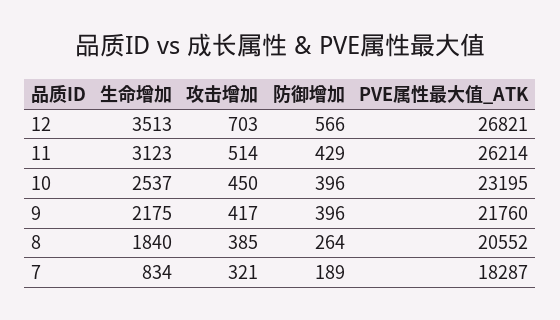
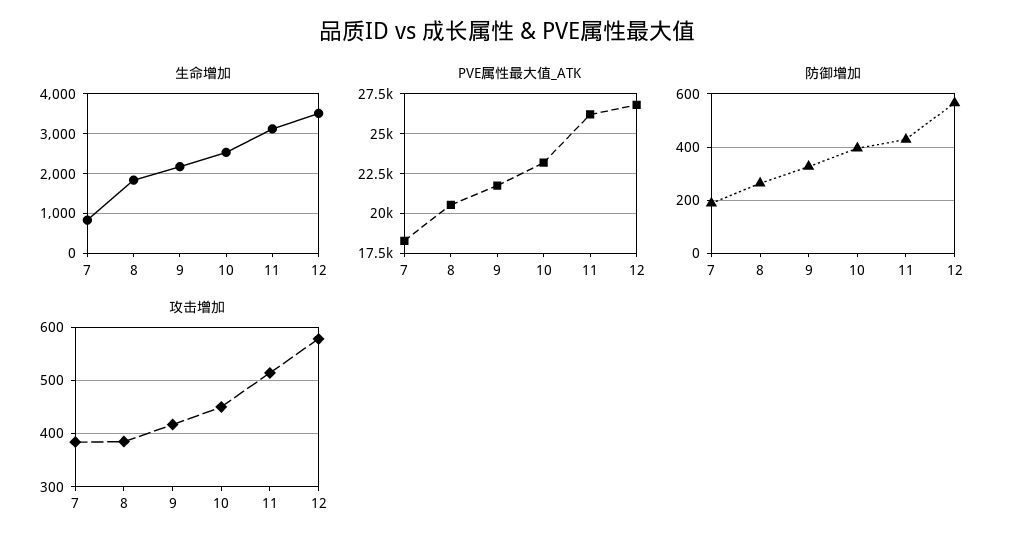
  {
    "生命增加": {
      "12": 3513,
      "11": 3123,
      "10": 2537,
      "9": 2175,
      "8": 1840,
      "7": 834
    },
    "攻击增加": {
-     "12": 703,
+     "12": 580,
      "11": 514,
      "10": 450,
      "9": 417,
      "8": 385,
-     "7": 321
+     "7": 380
    },
    "防御增加": {
      "12": 566,
      "11": 429,
      "10": 396,
-     "9": 396,
+     "9": 325,
      "8": 264,
      "7": 189
    },
    "PVE属性最大值_ATK": {
      "12": 26821,
      "11": 26214,
      "10": 23195,
      "9": 21760,
      "8": 20552,
      "7": 18287
    }
  }

